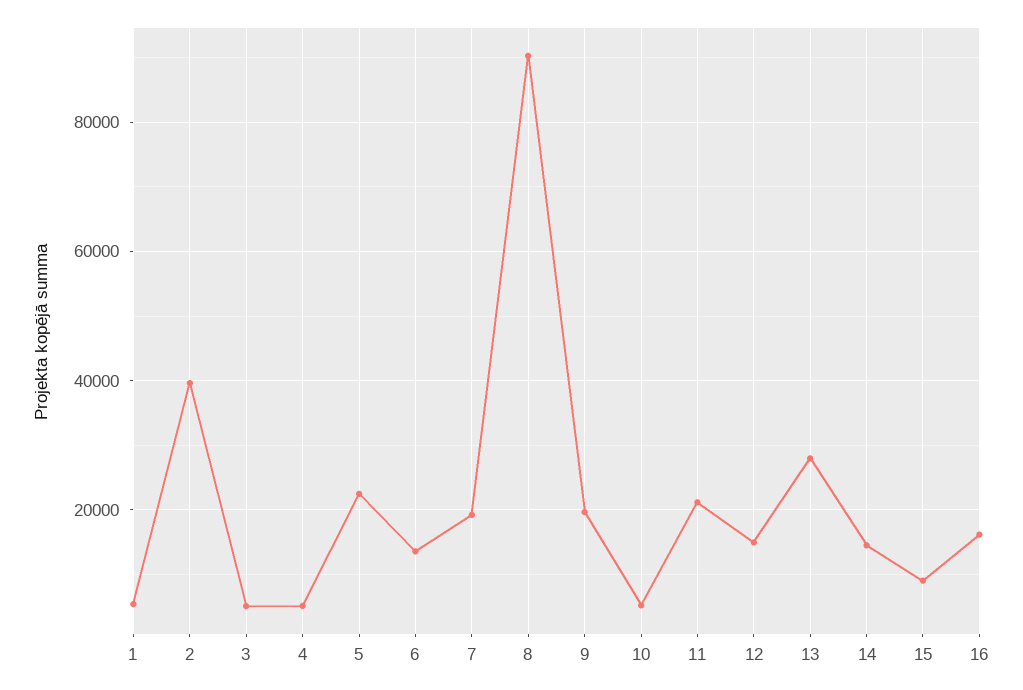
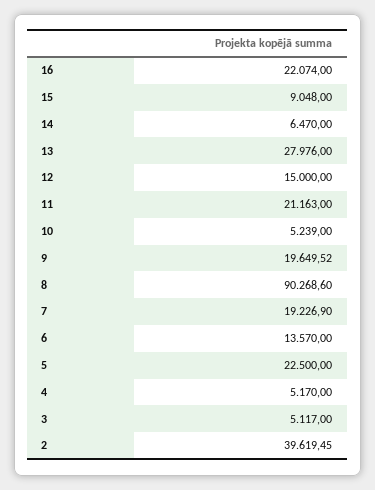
  {
-   "1": 6000,
    "2": 39619.45,
    "3": 5117,
    "4": 5170,
    "5": 22500,
    "6": 13570,
    "7": 19226.9,
    "8": 90268.6,
    "9": 19649.52,
    "10": 5239,
    "11": 21163,
    "12": 15000,
    "13": 27976,
-   "14": 14000,
+   "14": 6470,
    "15": 9048,
-   "16": 16000
+   "16": 22074
  }

